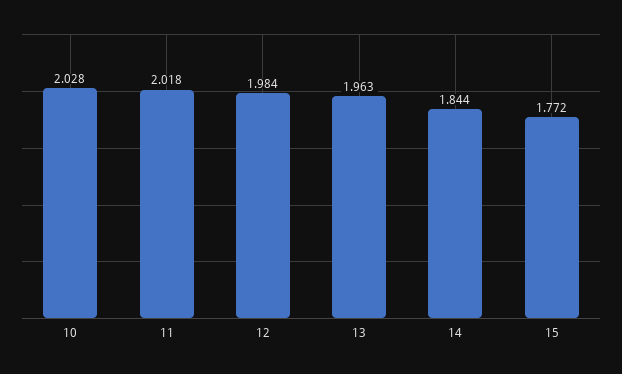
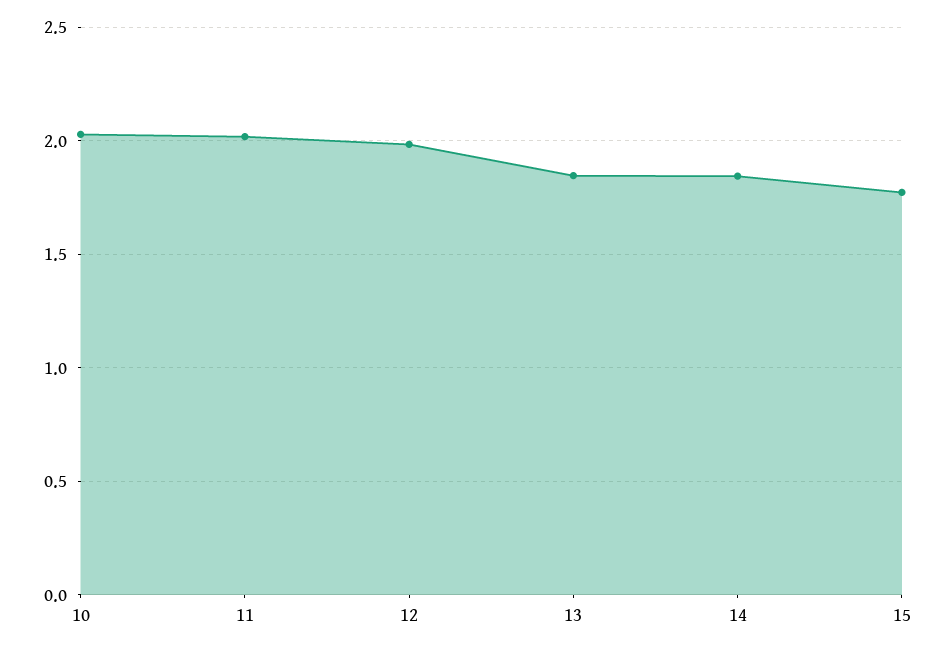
  {
    "10": 2.028,
    "11": 2.018,
    "12": 1.984,
-   "13": 1.963,
+   "13": 1.85,
    "14": 1.844,
    "15": 1.772
  }

